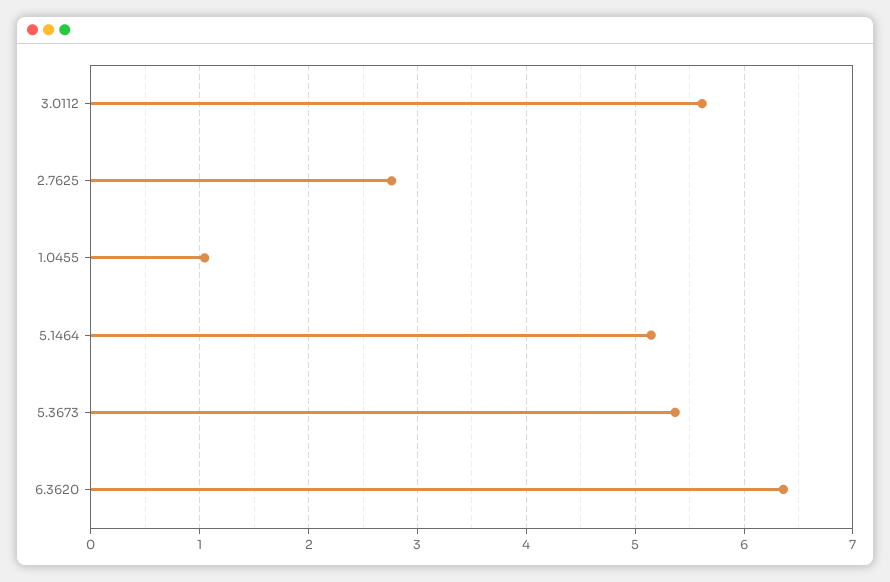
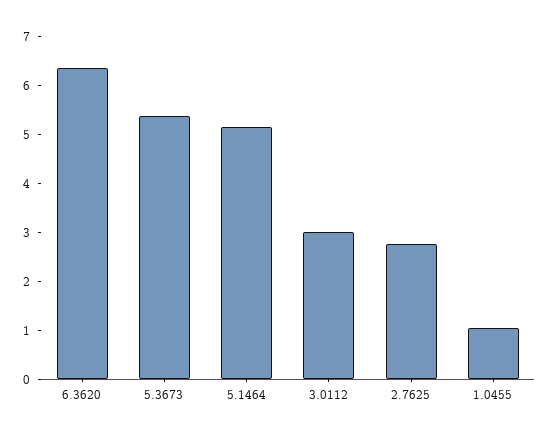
  {
-   "3.0112": 5.6,
+   "3.0112": 3,
    "2.7625": 2.8,
    "1.0455": 1,
    "5.1464": 5.1,
    "5.3673": 5.4,
    "6.3620": 6.4
  }

